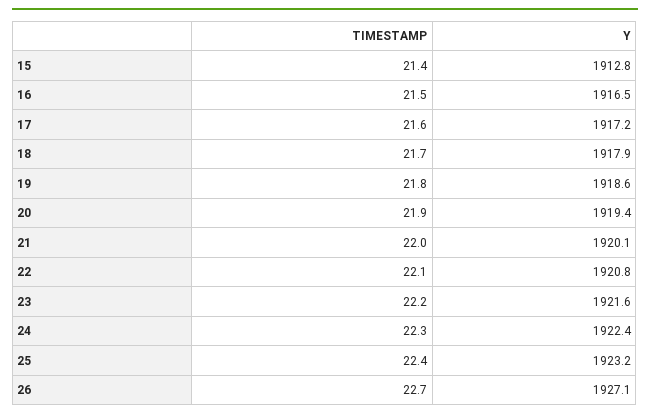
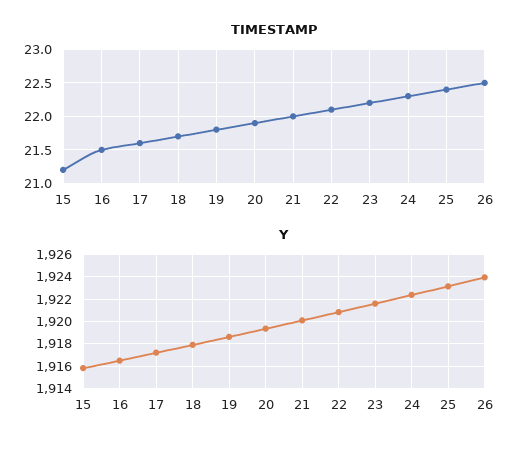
  {
    "TIMESTAMP": {
-     "15": 21.4,
+     "15": 21.2,
      "16": 21.5,
      "17": 21.6,
      "18": 21.7,
      "19": 21.8,
      "20": 21.9,
      "21": 22,
      "22": 22.1,
      "23": 22.2,
      "24": 22.3,
      "25": 22.4,
-     "26": 22.7
+     "26": 22.5
    },
    "Y": {
-     "15": 1912.8,
+     "15": 1916,
      "16": 1916.5,
      "17": 1917.2,
      "18": 1917.9,
      "19": 1918.6,
      "20": 1919.4,
      "21": 1920.1,
      "22": 1920.8,
      "23": 1921.6,
      "24": 1922.4,
      "25": 1923.2,
-     "26": 1927.1
+     "26": 1924
    }
  }

